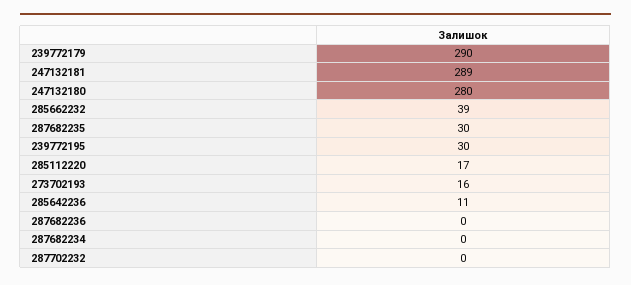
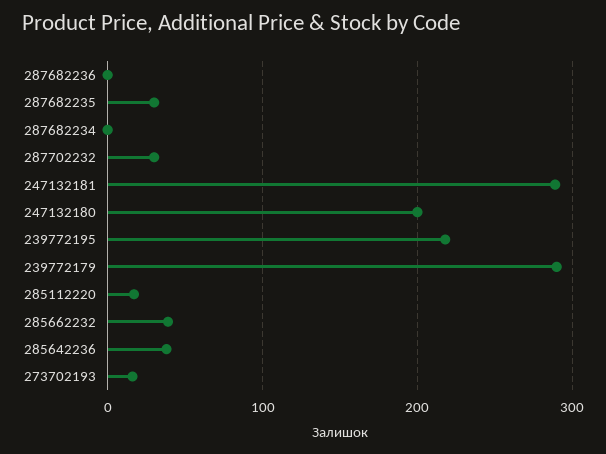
  {
    "239772179": 290,
    "247132181": 289,
-   "247132180": 280,
+   "247132180": 200,
    "285662232": 39,
    "287682235": 30,
-   "239772195": 30,
+   "239772195": 220,
    "285112220": 17,
    "273702193": 16,
-   "285642236": 11,
+   "285642236": 40,
    "287682236": 0,
    "287682234": 0,
-   "287702232": 0
+   "287702232": 30
  }

